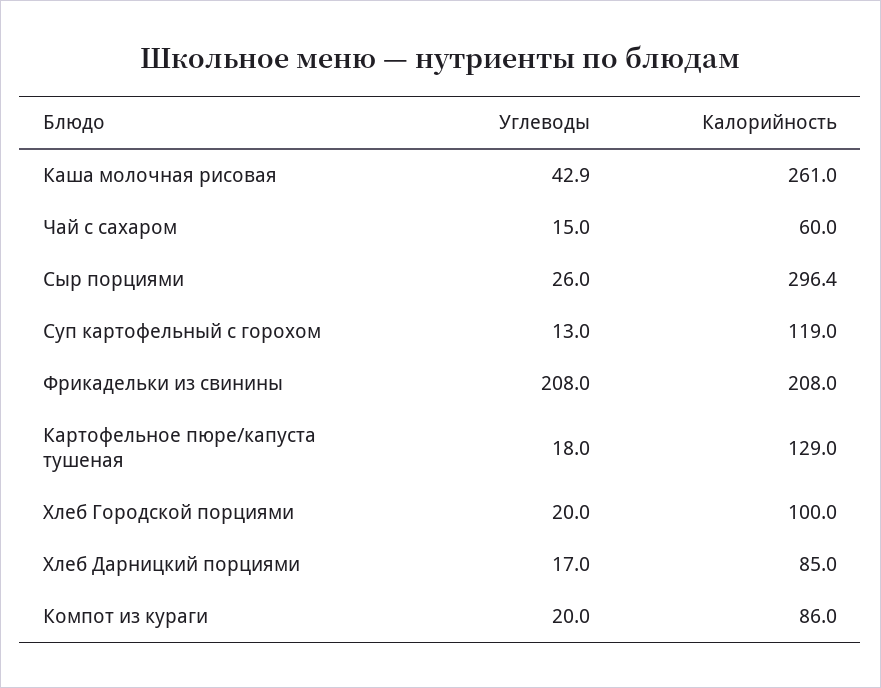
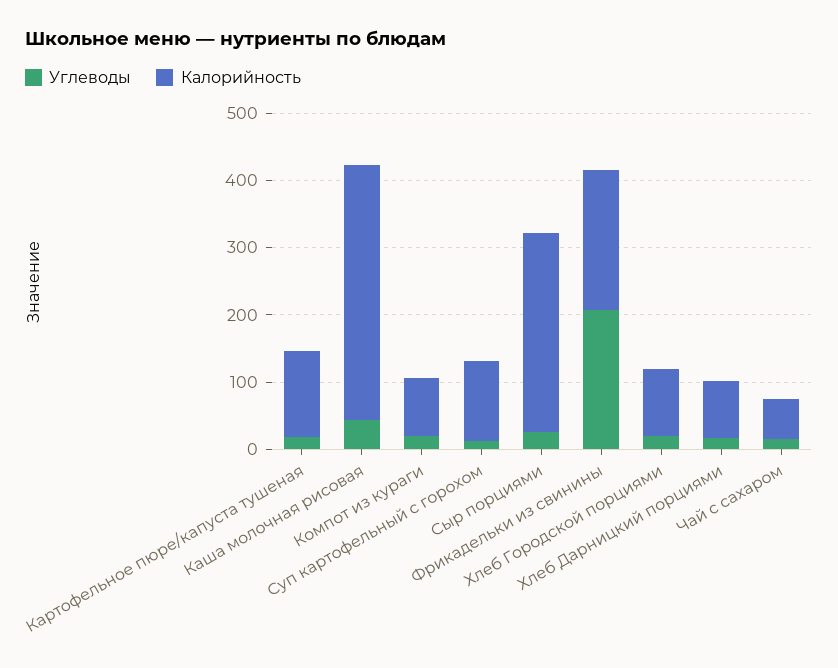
  {
    "Углеводы": {
      "Каша молочная рисовая": 42.9,
      "Чай с сахаром": 15,
      "Сыр порциями": 26,
      "Суп картофельный с горохом": 13,
      "Фрикадельки из свинины": 208,
      "Картофельное пюре/капуста тушеная": 18,
      "Хлеб Городской порциями": 20,
      "Хлеб Дарницкий порциями": 17,
      "Компот из кураги": 20
    },
    "Калорийность": {
-     "Каша молочная рисовая": 261,
+     "Каша молочная рисовая": 380,
      "Чай с сахаром": 60,
      "Сыр порциями": 296.4,
      "Суп картофельный с горохом": 119,
      "Фрикадельки из свинины": 208,
      "Картофельное пюре/капуста тушеная": 129,
      "Хлеб Городской порциями": 100,
      "Хлеб Дарницкий порциями": 85,
      "Компот из кураги": 86
    }
  }

